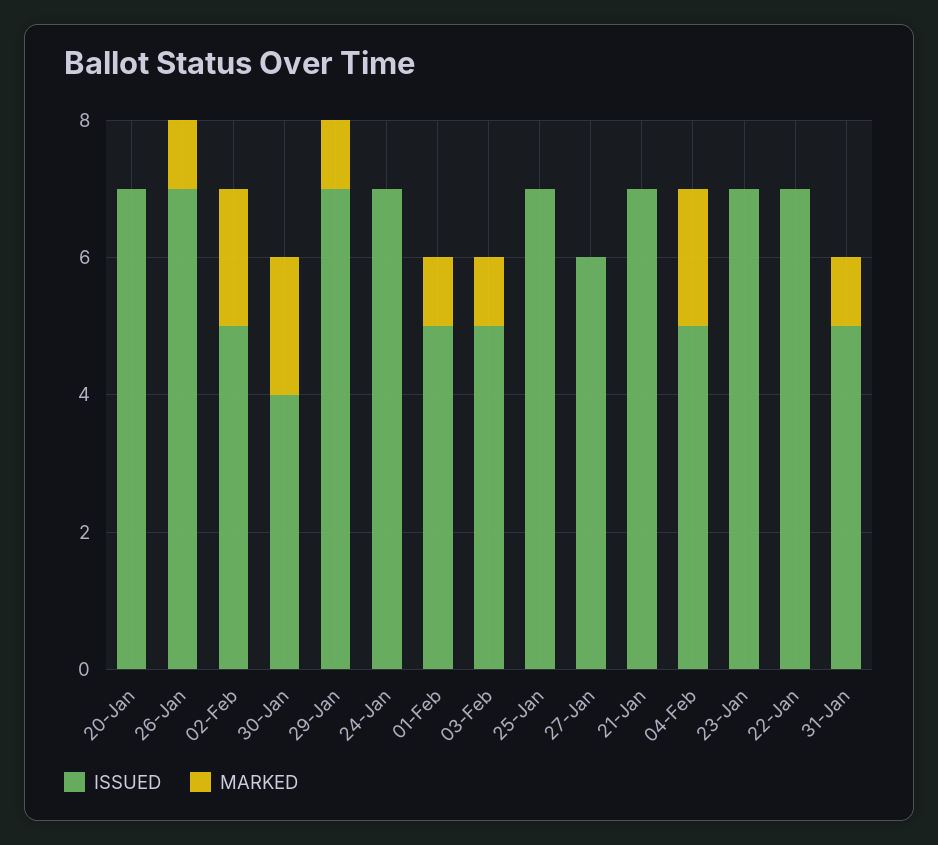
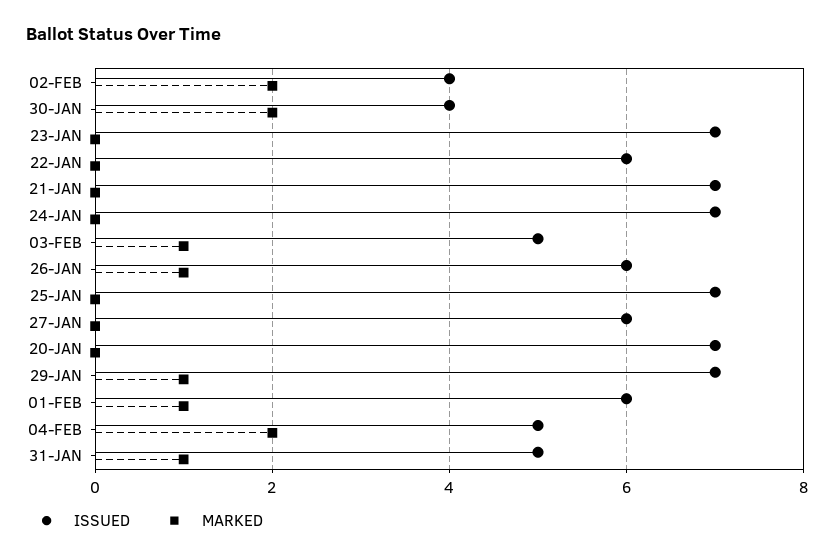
  {
    "ISSUED": {
      "20-Jan": 7,
-     "26-Jan": 7,
+     "26-Jan": 6,
-     "02-Feb": 5,
+     "02-Feb": 4,
      "30-Jan": 4,
      "29-Jan": 7,
      "24-Jan": 7,
-     "01-Feb": 5,
+     "01-Feb": 6,
      "03-Feb": 5,
      "25-Jan": 7,
      "27-Jan": 6,
      "21-Jan": 7,
      "04-Feb": 5,
      "23-Jan": 7,
-     "22-Jan": 7,
+     "22-Jan": 6,
      "31-Jan": 5
    },
    "MARKED": {
      "20-Jan": 0,
      "26-Jan": 1,
      "02-Feb": 2,
      "30-Jan": 2,
      "29-Jan": 1,
      "24-Jan": 0,
      "01-Feb": 1,
      "03-Feb": 1,
      "25-Jan": 0,
      "27-Jan": 0,
      "21-Jan": 0,
      "04-Feb": 2,
      "23-Jan": 0,
      "22-Jan": 0,
      "31-Jan": 1
    }
  }

